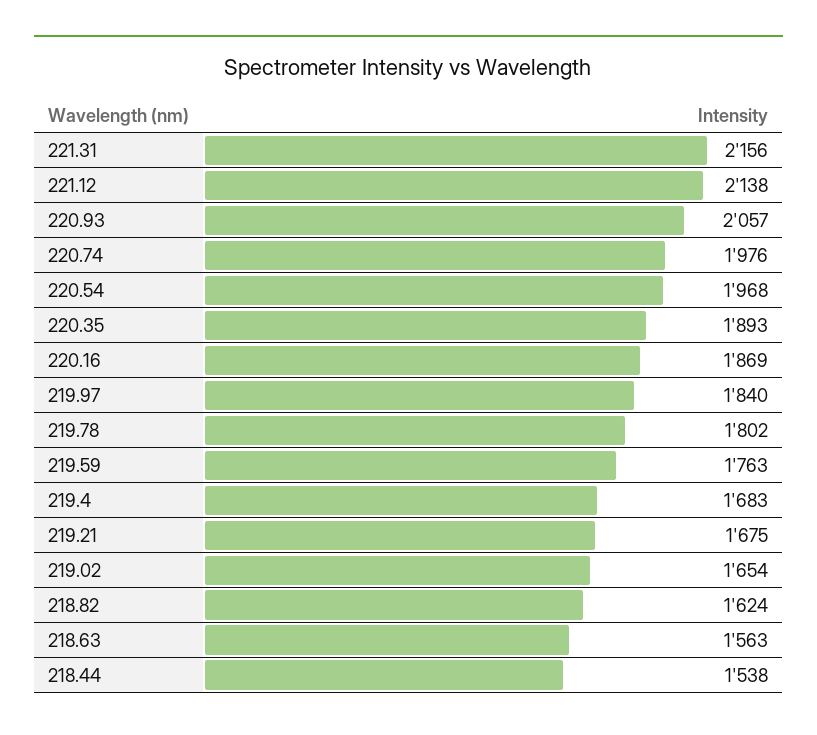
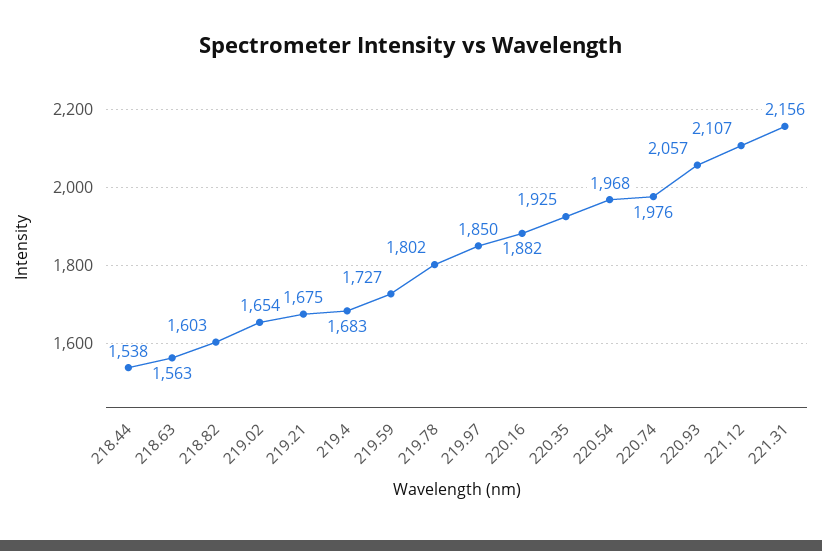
  {
    "221.31": 2156,
-   "221.12": 2138,
+   "221.12": 2107,
    "220.93": 2057,
    "220.74": 1976,
    "220.54": 1968,
-   "220.35": 1893,
+   "220.35": 1925,
-   "220.16": 1869,
+   "220.16": 1882,
-   "219.97": 1840,
+   "219.97": 1850,
    "219.78": 1802,
-   "219.59": 1763,
+   "219.59": 1727,
    "219.4": 1683,
    "219.21": 1675,
    "219.02": 1654,
-   "218.82": 1624,
+   "218.82": 1603,
    "218.63": 1563,
    "218.44": 1538
  }

